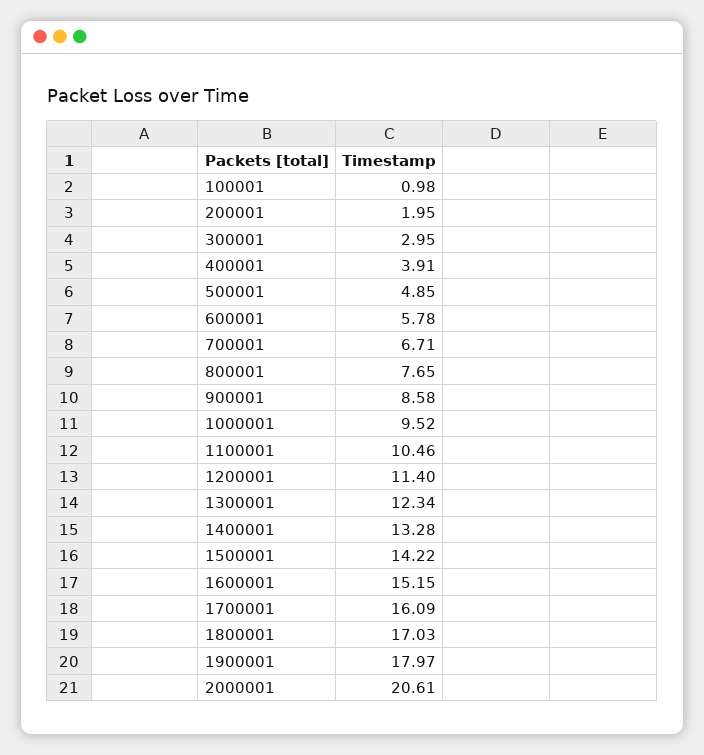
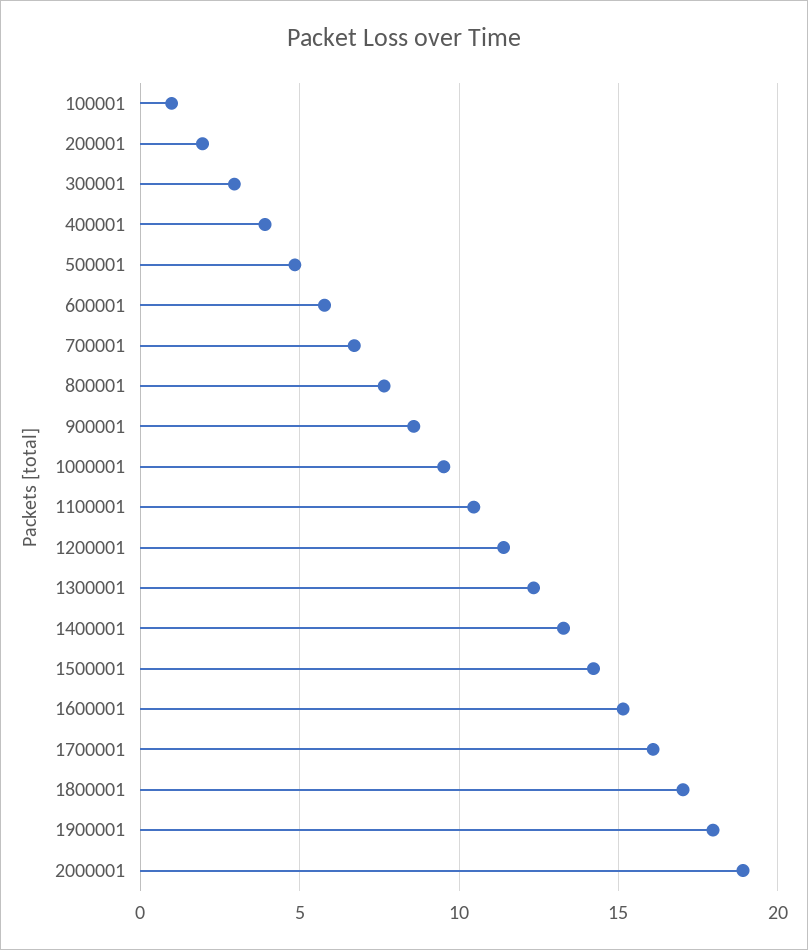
  {
    "100001": 0.98,
    "200001": 1.95,
    "300001": 2.95,
    "400001": 3.91,
    "500001": 4.85,
    "600001": 5.78,
    "700001": 6.71,
    "800001": 7.65,
    "900001": 8.58,
    "1000001": 9.52,
    "1100001": 10.46,
    "1200001": 11.4,
    "1300001": 12.34,
    "1400001": 13.28,
    "1500001": 14.22,
    "1600001": 15.15,
    "1700001": 16.09,
    "1800001": 17.03,
    "1900001": 17.97,
-   "2000001": 20.61
+   "2000001": 19
  }

